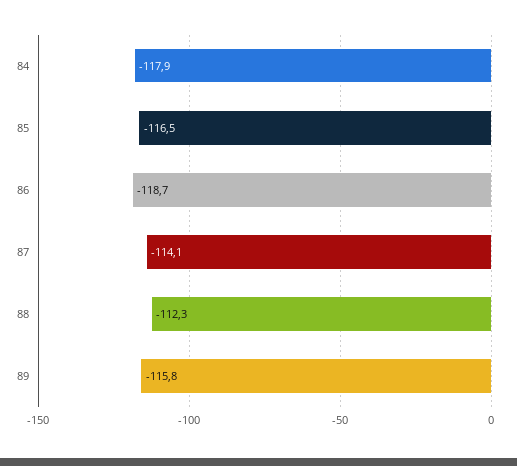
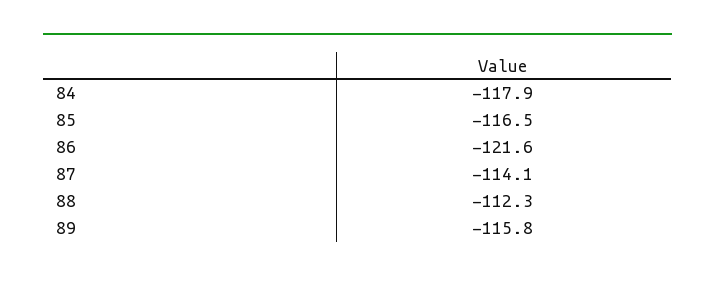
  {
    "84": -117.9,
    "85": -116.5,
-   "86": -118.7,
+   "86": -121.6,
    "87": -114.1,
    "88": -112.3,
    "89": -115.8
  }

